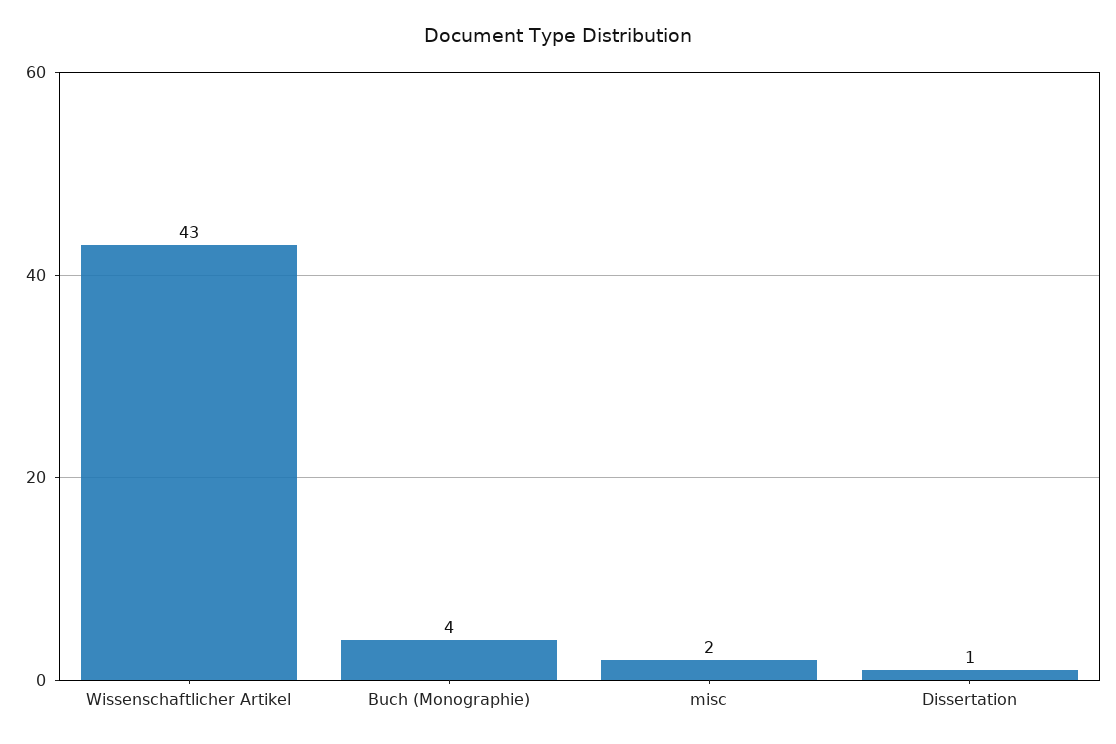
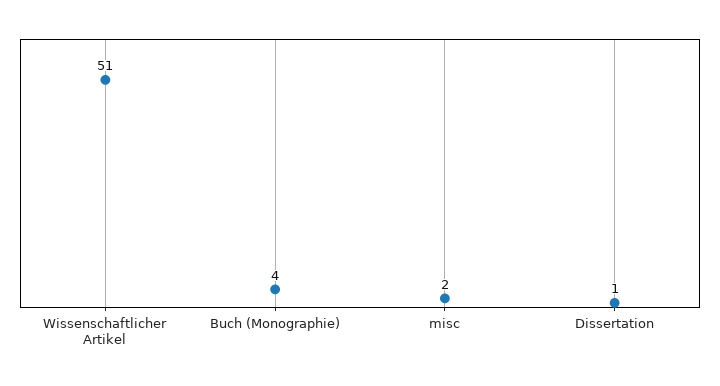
  {
-   "Wissenschaftlicher Artikel": 43,
+   "Wissenschaftlicher Artikel": 51,
    "Buch (Monographie)": 4,
    "misc": 2,
    "Dissertation": 1
  }

